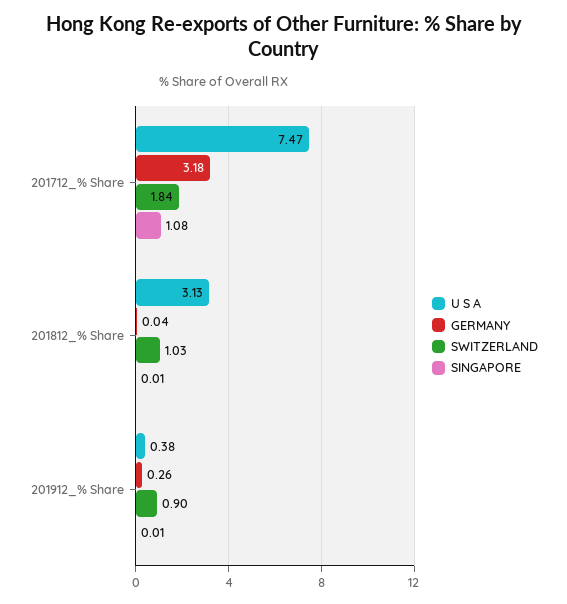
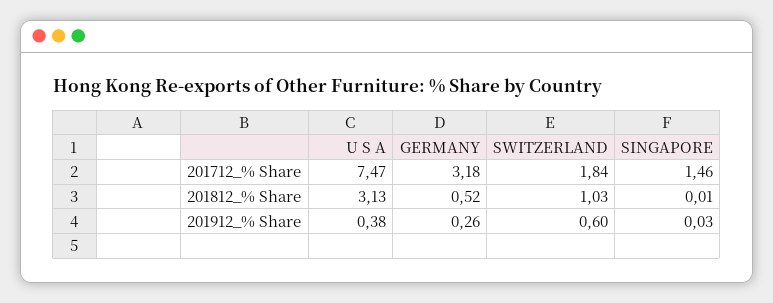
  {
    "U S A": {
      "201712_% Share": 7.47,
      "201812_% Share": 3.13,
      "201912_% Share": 0.38
    },
    "GERMANY": {
      "201712_% Share": 3.18,
-     "201812_% Share": 0.04,
+     "201812_% Share": 0.52,
      "201912_% Share": 0.26
    },
    "SWITZERLAND": {
      "201712_% Share": 1.84,
      "201812_% Share": 1.03,
-     "201912_% Share": 0.9
+     "201912_% Share": 0.6
    },
    "SINGAPORE": {
-     "201712_% Share": 1.08,
+     "201712_% Share": 1.46,
      "201812_% Share": 0.01,
-     "201912_% Share": 0.01
+     "201912_% Share": 0.03
    }
  }

